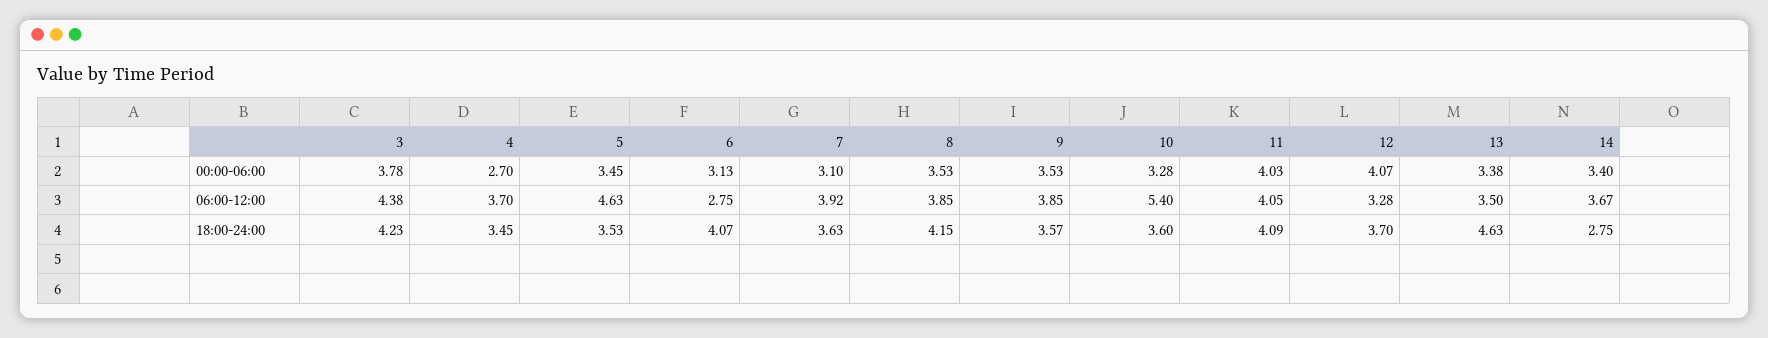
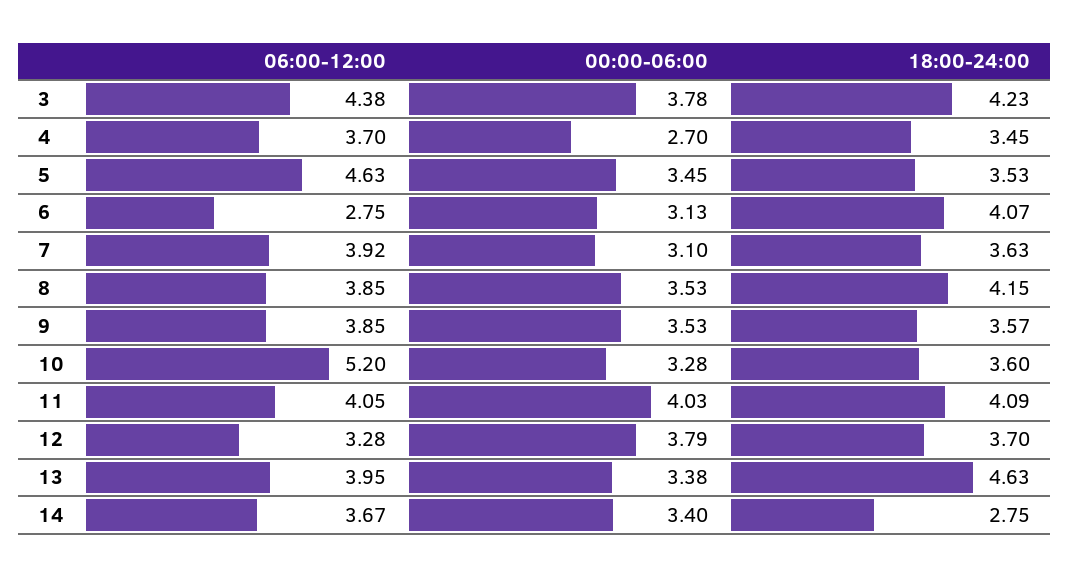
  {
    "3": {
      "00:00-06:00": 3.78,
      "06:00-12:00": 4.38,
      "18:00-24:00": 4.23
    },
    "4": {
      "00:00-06:00": 2.7,
      "06:00-12:00": 3.7,
      "18:00-24:00": 3.45
    },
    "5": {
      "00:00-06:00": 3.45,
      "06:00-12:00": 4.63,
      "18:00-24:00": 3.53
    },
    "6": {
      "00:00-06:00": 3.13,
      "06:00-12:00": 2.75,
      "18:00-24:00": 4.07
    },
    "7": {
      "00:00-06:00": 3.1,
      "06:00-12:00": 3.92,
      "18:00-24:00": 3.63
    },
    "8": {
      "00:00-06:00": 3.53,
      "06:00-12:00": 3.85,
      "18:00-24:00": 4.15
    },
    "9": {
      "00:00-06:00": 3.53,
      "06:00-12:00": 3.85,
      "18:00-24:00": 3.57
    },
    "10": {
      "00:00-06:00": 3.28,
-     "06:00-12:00": 5.4,
+     "06:00-12:00": 5.2,
      "18:00-24:00": 3.6
    },
    "11": {
      "00:00-06:00": 4.03,
      "06:00-12:00": 4.05,
      "18:00-24:00": 4.09
    },
    "12": {
-     "00:00-06:00": 4.07,
+     "00:00-06:00": 3.79,
      "06:00-12:00": 3.28,
      "18:00-24:00": 3.7
    },
    "13": {
      "00:00-06:00": 3.38,
-     "06:00-12:00": 3.5,
+     "06:00-12:00": 3.95,
      "18:00-24:00": 4.63
    },
    "14": {
      "00:00-06:00": 3.4,
      "06:00-12:00": 3.67,
      "18:00-24:00": 2.75
    }
  }

